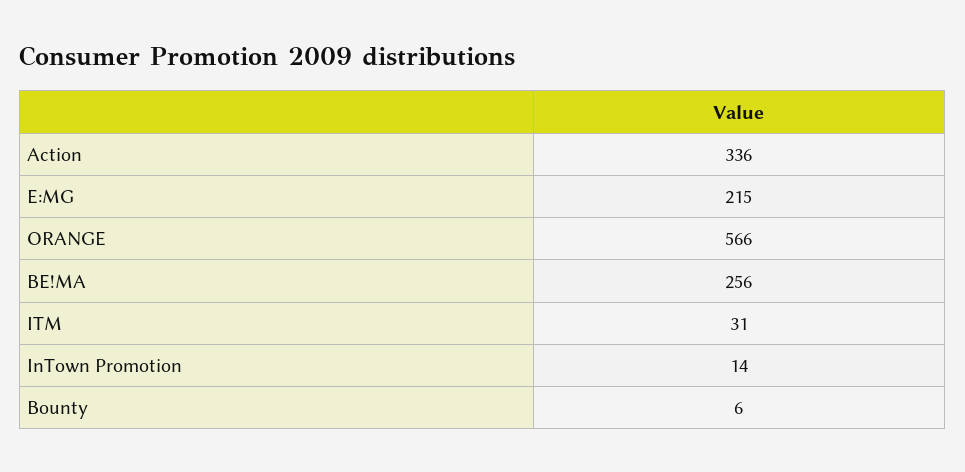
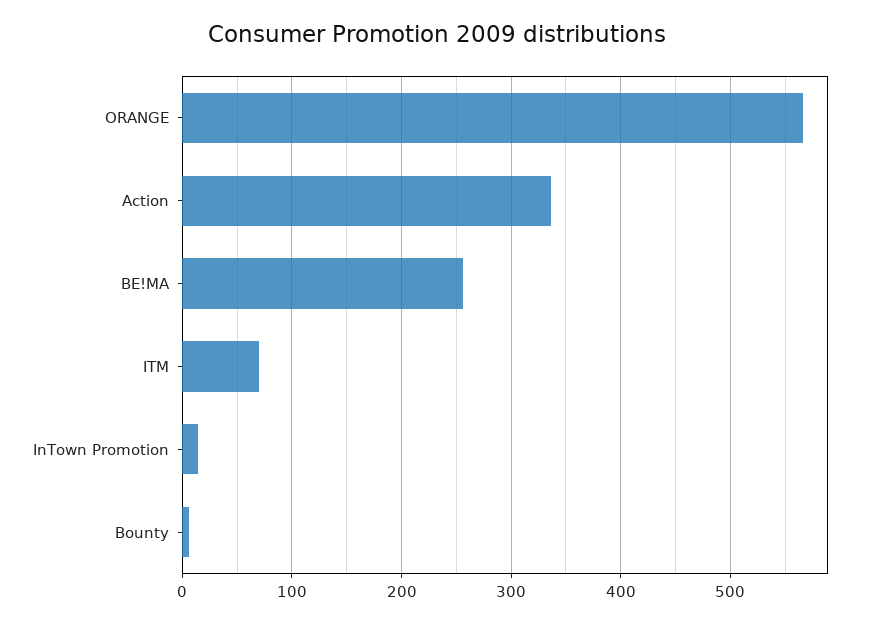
  {
    "Action": 336,
-   "E:MG": 215,
    "ORANGE": 566,
    "BE!MA": 256,
-   "ITM": 31,
+   "ITM": 70,
    "InTown Promotion": 14,
    "Bounty": 6
  }

